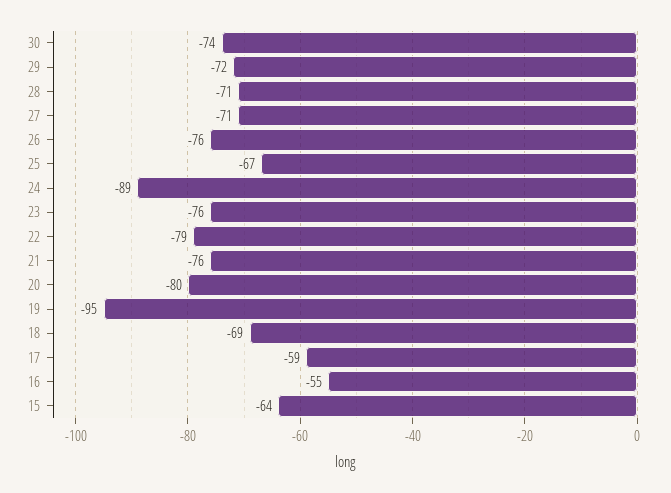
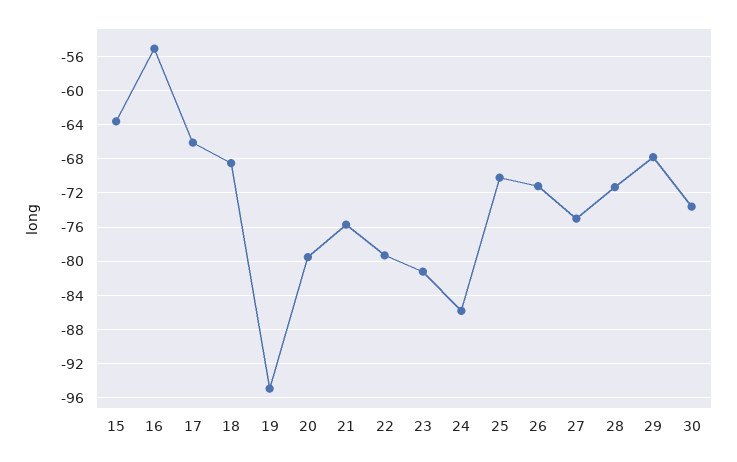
  {
    "30": -74,
-   "29": -72,
+   "29": -68,
    "28": -71,
-   "27": -71,
+   "27": -75,
-   "26": -76,
+   "26": -71,
-   "25": -67,
+   "25": -70,
-   "24": -89,
+   "24": -86,
-   "23": -76,
+   "23": -81,
    "22": -79,
    "21": -76,
    "20": -80,
    "19": -95,
    "18": -69,
-   "17": -59,
+   "17": -66,
    "16": -55,
    "15": -64
  }

